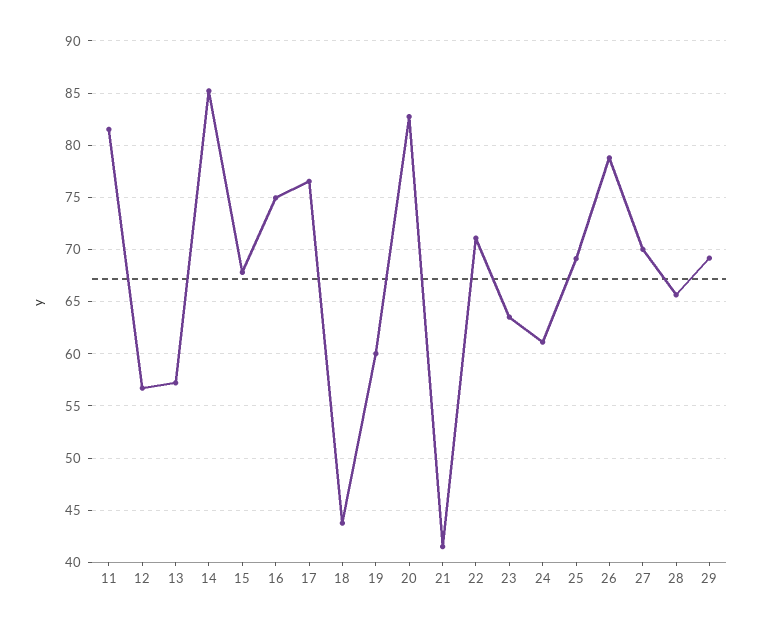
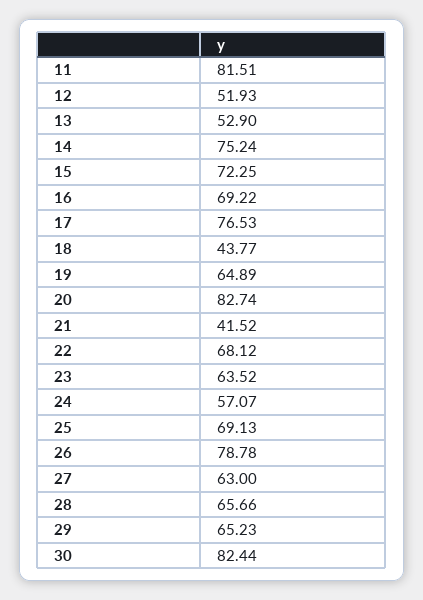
  {
    "11": 81.51,
-   "12": 57,
+   "12": 51.93,
-   "13": 57,
+   "13": 52.9,
-   "14": 85,
+   "14": 75.24,
-   "15": 68,
+   "15": 72.25,
-   "16": 75,
+   "16": 69.22,
    "17": 76.53,
    "18": 43.77,
-   "19": 60,
+   "19": 64.89,
    "20": 82.74,
    "21": 41.52,
-   "22": 71,
+   "22": 68.12,
    "23": 63.52,
-   "24": 61,
+   "24": 57.07,
    "25": 69.13,
    "26": 78.78,
-   "27": 70,
+   "27": 63,
    "28": 65.66,
-   "29": 69
+   "29": 65.23,
+   "30": 82.44
  }

